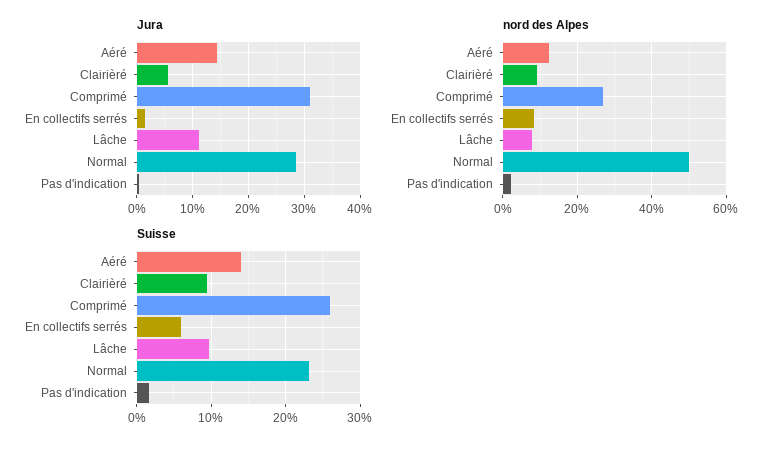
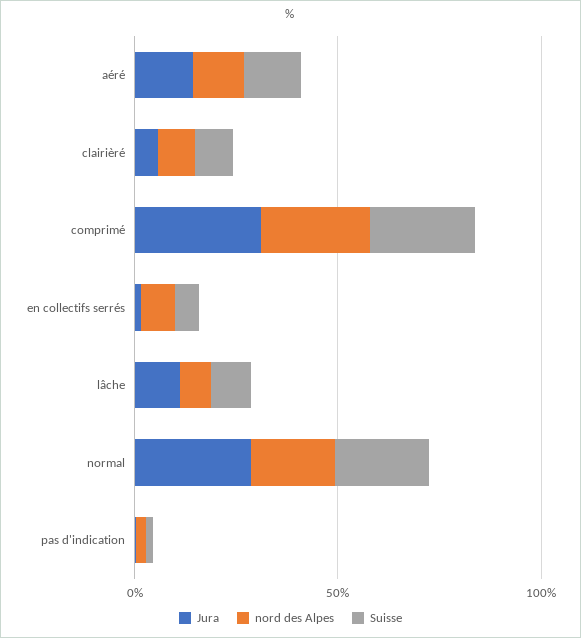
  {
    "Jura": {
      "Aéré": 14,
      "Clairièré": 6,
      "Comprimé": 32,
      "En collectifs serrés": 2,
      "Lâche": 12,
      "Normal": 28,
      "Pas d'indication": 0
    },
    "nord des Alpes": {
      "Aéré": 12,
      "Clairièré": 10,
      "Comprimé": 26,
      "En collectifs serrés": 8,
      "Lâche": 8,
-     "Normal": 50,
+     "Normal": 20,
      "Pas d'indication": 2
    },
    "Suisse": {
      "Aéré": 14,
      "Clairièré": 10,
      "Comprimé": 26,
      "En collectifs serrés": 6,
      "Lâche": 10,
      "Normal": 23,
      "Pas d'indication": 2
    }
  }

